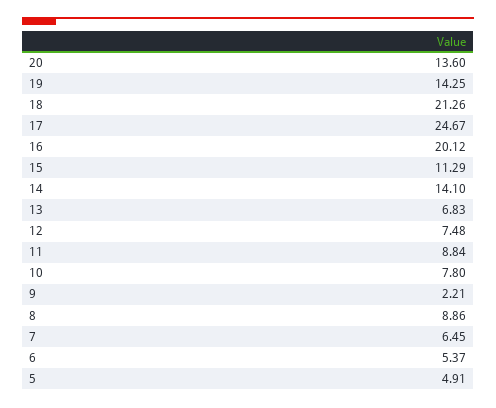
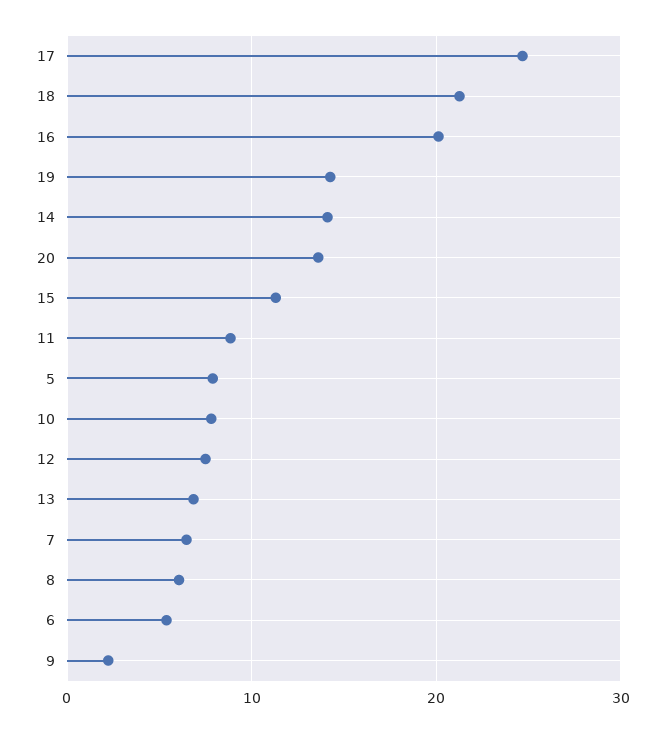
  {
    "20": 13.6,
    "19": 14.25,
    "18": 21.26,
    "17": 24.67,
    "16": 20.12,
    "15": 11.29,
    "14": 14.1,
    "13": 6.83,
    "12": 7.48,
    "11": 8.84,
    "10": 7.8,
    "9": 2.21,
-   "8": 8.86,
+   "8": 6,
    "7": 6.45,
    "6": 5.37,
-   "5": 4.91
+   "5": 8
  }

